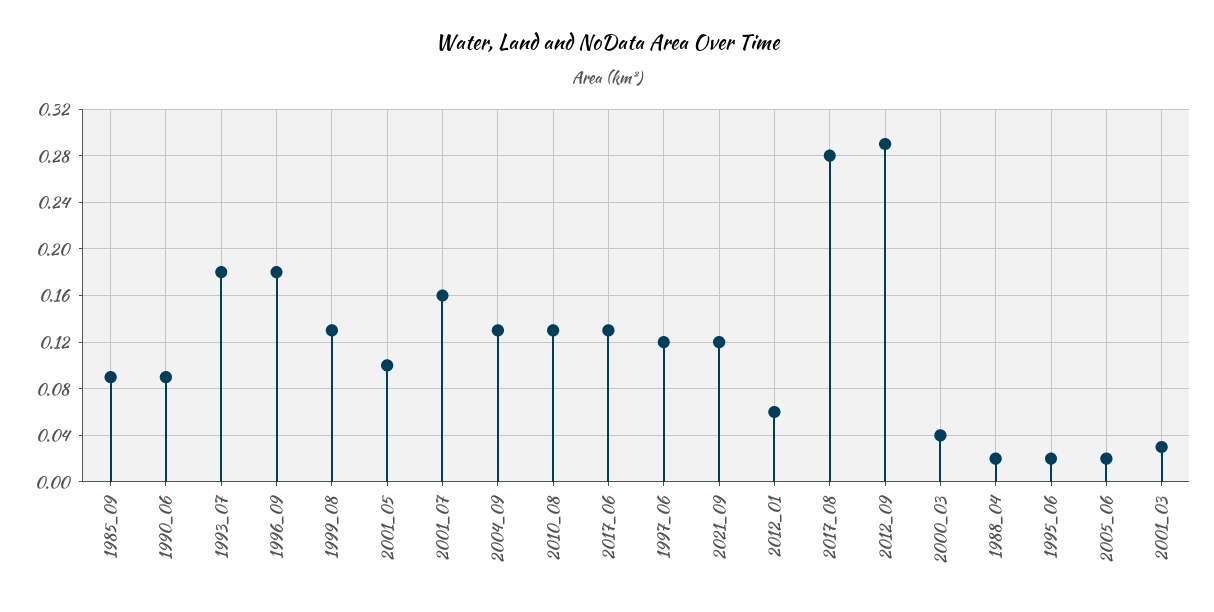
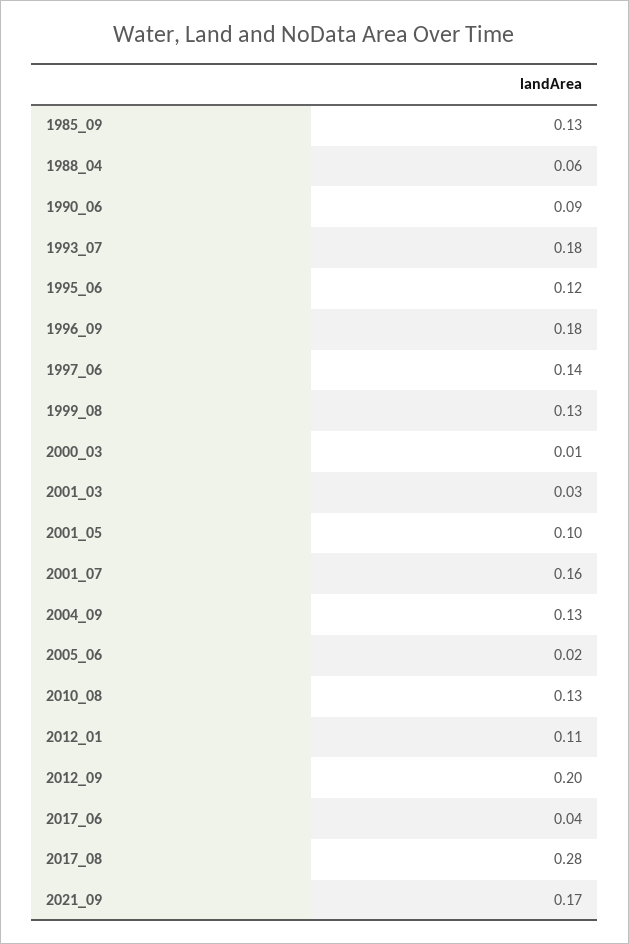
  {
-   "1985_09": 0.09,
+   "1985_09": 0.13,
    "1990_06": 0.09,
    "1993_07": 0.18,
    "1996_09": 0.18,
    "1999_08": 0.13,
    "2001_05": 0.1,
    "2001_07": 0.16,
    "2004_09": 0.13,
    "2010_08": 0.13,
-   "2017_06": 0.13,
+   "2017_06": 0.04,
-   "1997_06": 0.12,
+   "1997_06": 0.14,
-   "2021_09": 0.12,
+   "2021_09": 0.17,
-   "2012_01": 0.06,
+   "2012_01": 0.11,
    "2017_08": 0.28,
-   "2012_09": 0.29,
+   "2012_09": 0.2,
-   "2000_03": 0.04,
+   "2000_03": 0.01,
-   "1988_04": 0.02,
+   "1988_04": 0.06,
-   "1995_06": 0.02,
+   "1995_06": 0.12,
    "2005_06": 0.02,
    "2001_03": 0.03
  }

